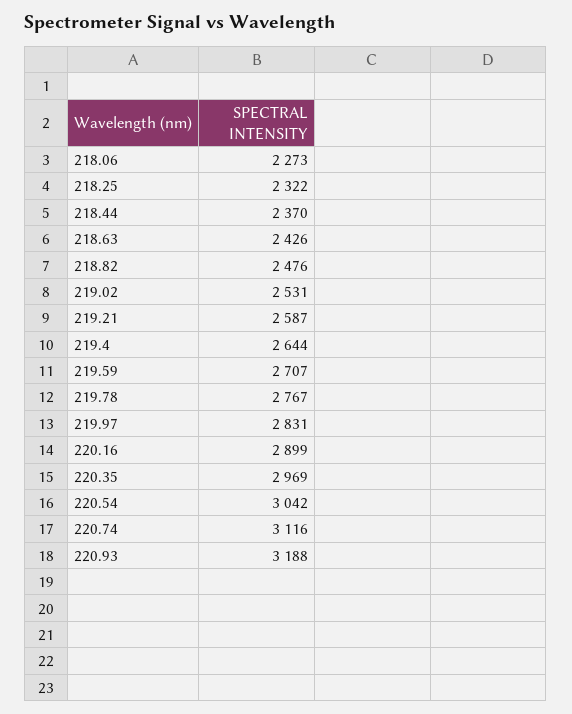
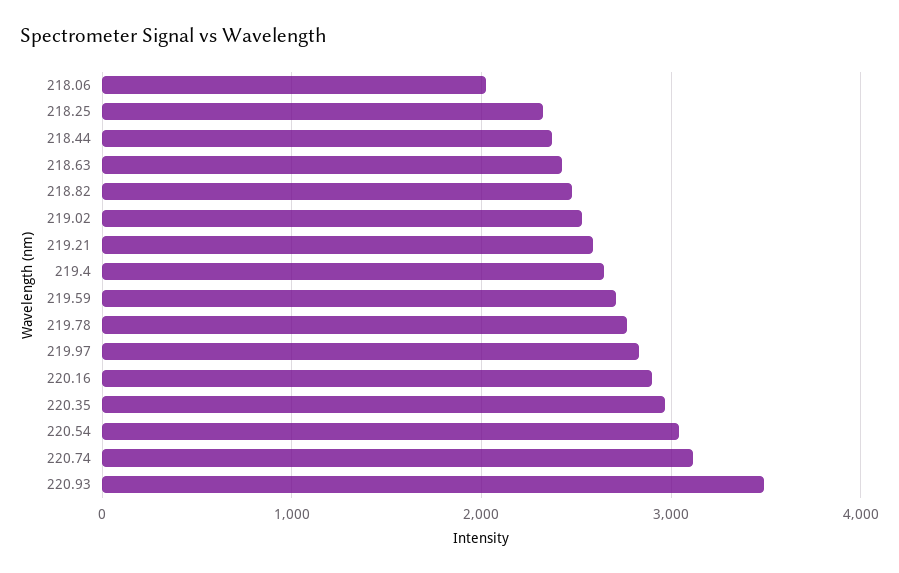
  {
-   "218.06": 2273,
+   "218.06": 2000,
    "218.25": 2322,
    "218.44": 2370,
    "218.63": 2426,
    "218.82": 2476,
    "219.02": 2531,
    "219.21": 2587,
    "219.4": 2644,
    "219.59": 2707,
    "219.78": 2767,
    "219.97": 2831,
    "220.16": 2899,
    "220.35": 2969,
    "220.54": 3042,
    "220.74": 3116,
-   "220.93": 3188
+   "220.93": 3500
  }

